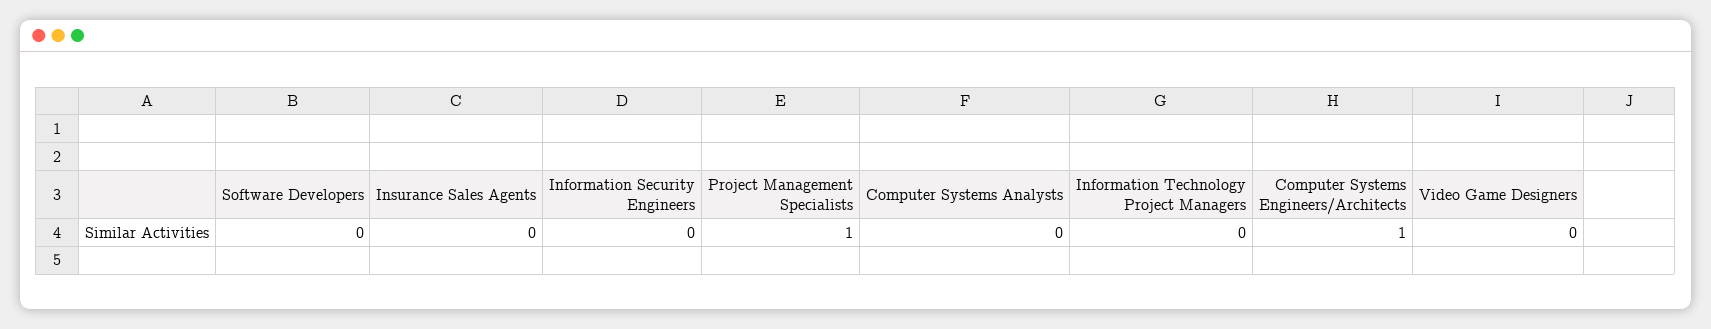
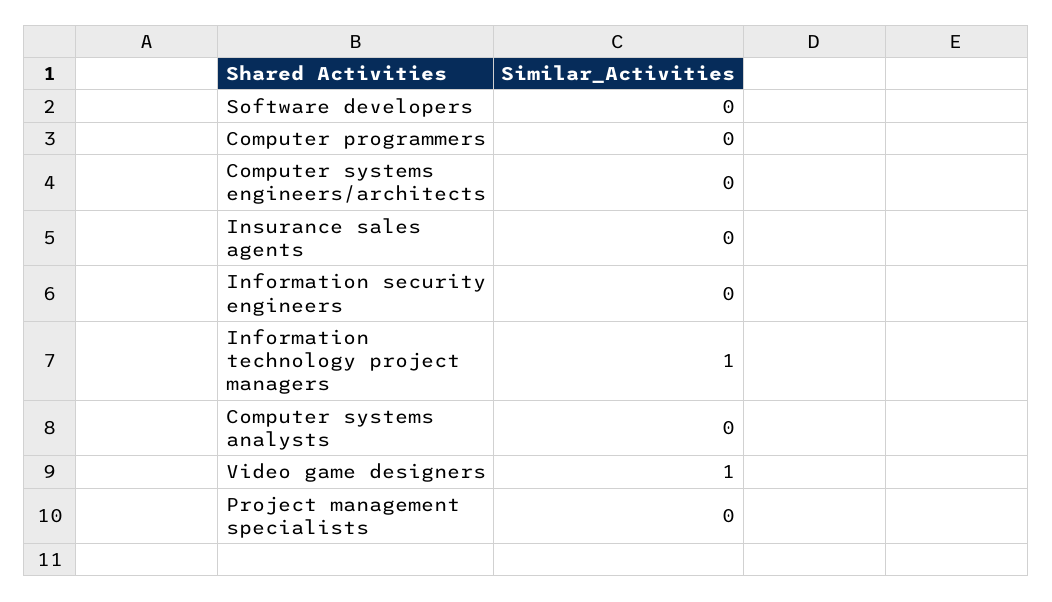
  {
    "Software Developers": 0,
    "Insurance Sales Agents": 0,
    "Information Security Engineers": 0,
-   "Project Management Specialists": 1,
+   "Project Management Specialists": 0,
    "Computer Systems Analysts": 0,
-   "Information Technology Project Managers": 0,
+   "Information Technology Project Managers": 1,
-   "Computer Systems Engineers/Architects": 1,
+   "Computer Systems Engineers/Architects": 0,
-   "Video Game Designers": 0
+   "Video Game Designers": 1,
+   "Computer programmers": 0
  }

